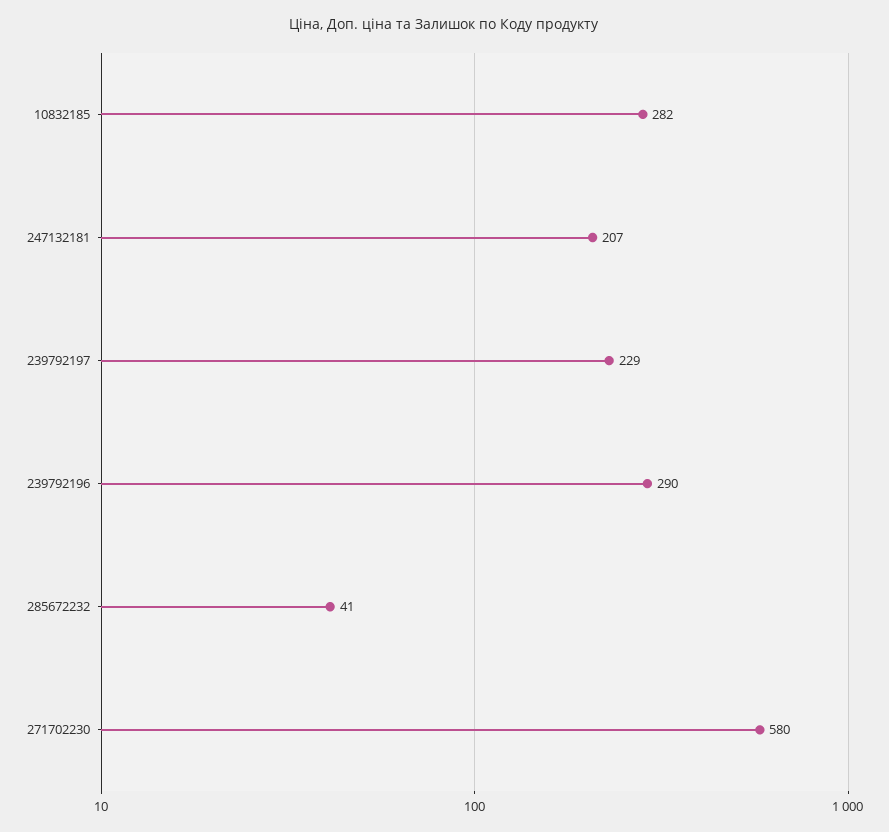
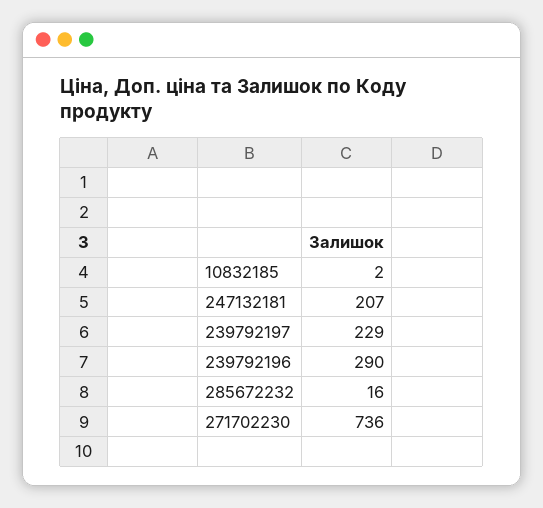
  {
-   "10832185": 282,
+   "10832185": 2,
    "247132181": 207,
    "239792197": 229,
    "239792196": 290,
-   "285672232": 41,
+   "285672232": 16,
-   "271702230": 580
+   "271702230": 736
  }

